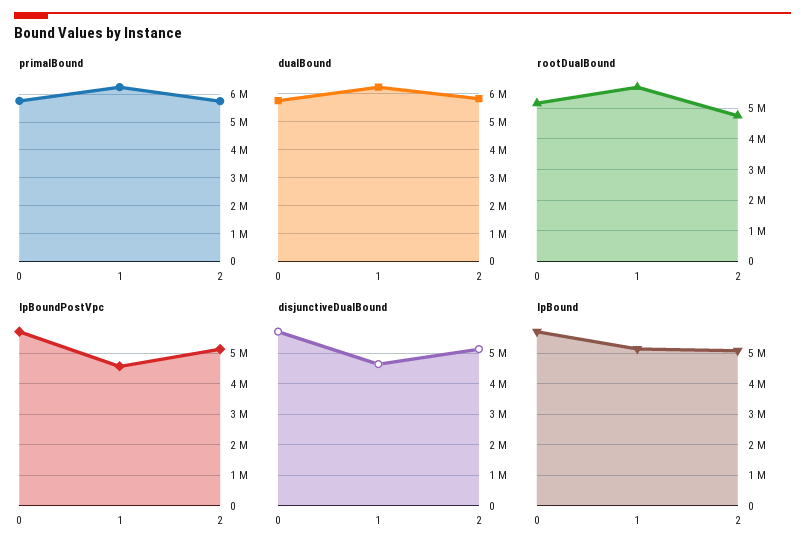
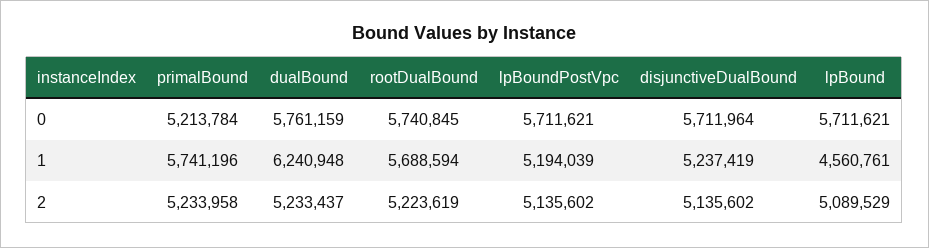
  {
    "primalBound": {
-     "0": 5750000,
+     "0": 5213784,
-     "1": 6250000,
+     "1": 5741196,
-     "2": 5750000
+     "2": 5233958
    },
    "dualBound": {
      "0": 5761159,
      "1": 6240948,
-     "2": 5750000
+     "2": 5233437
    },
    "rootDualBound": {
-     "0": 5200000,
+     "0": 5740845,
      "1": 5688594,
-     "2": 4800000
+     "2": 5223619
    },
    "lpBoundPostVpc": {
      "0": 5711621,
-     "1": 4600000,
+     "1": 5194039,
      "2": 5135602
    },
    "disjunctiveDualBound": {
      "0": 5711964,
-     "1": 4600000,
+     "1": 5237419,
      "2": 5135602
    },
    "lpBound": {
      "0": 5711621,
-     "1": 5200000,
+     "1": 4560761,
      "2": 5089529
    }
  }

